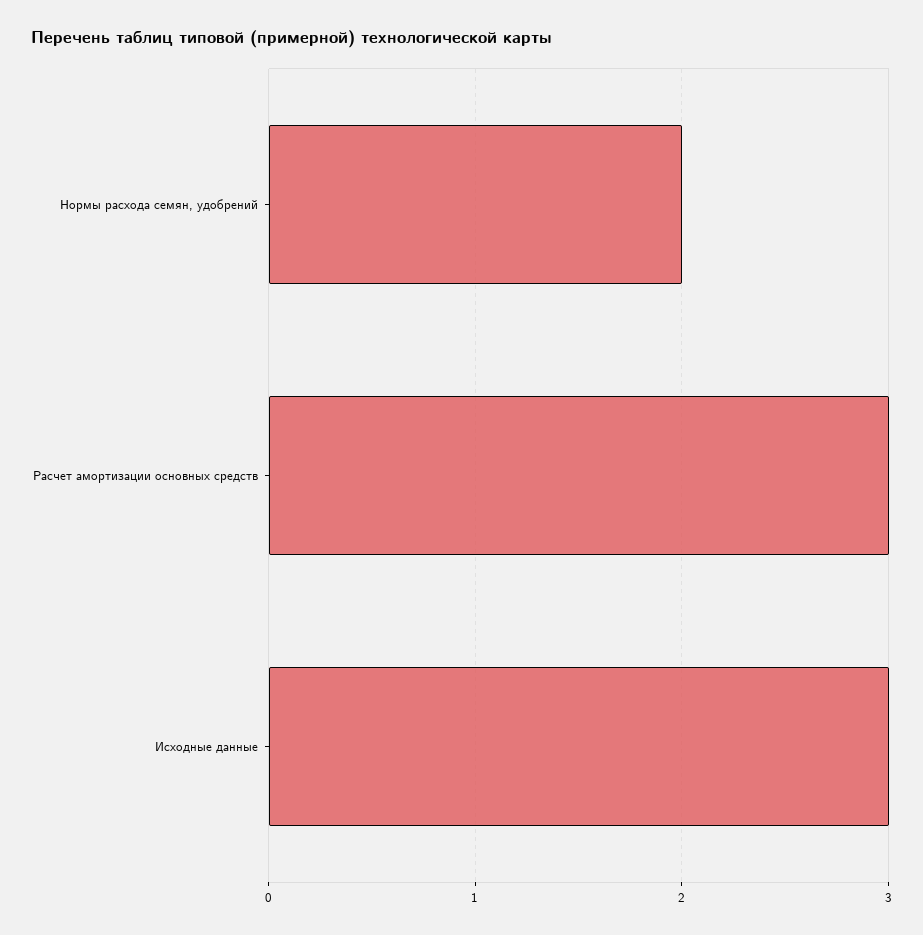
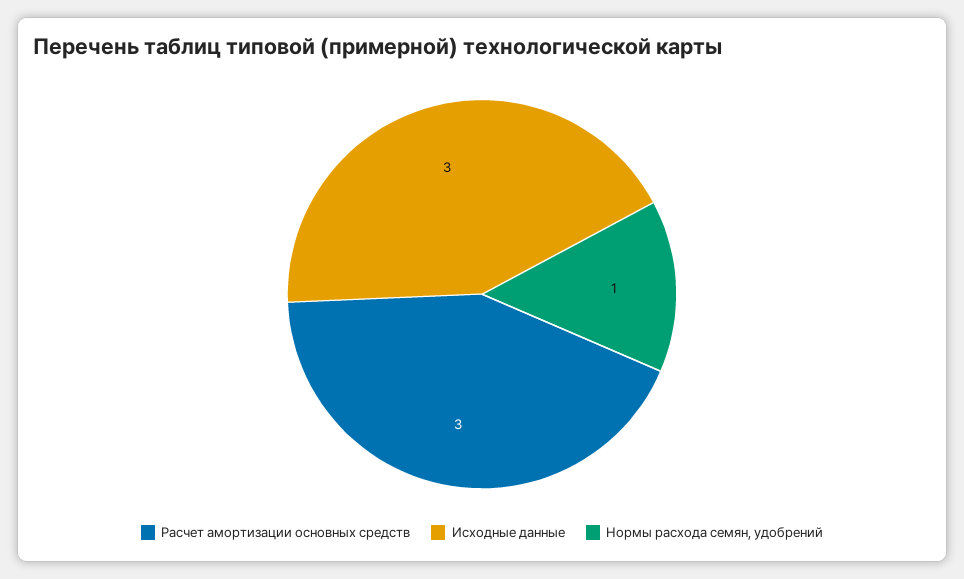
  {
-   "Нормы расхода семян, удобрений": 2,
+   "Нормы расхода семян, удобрений": 1,
    "Расчет амортизации основных средств": 3,
    "Исходные данные": 3
  }

